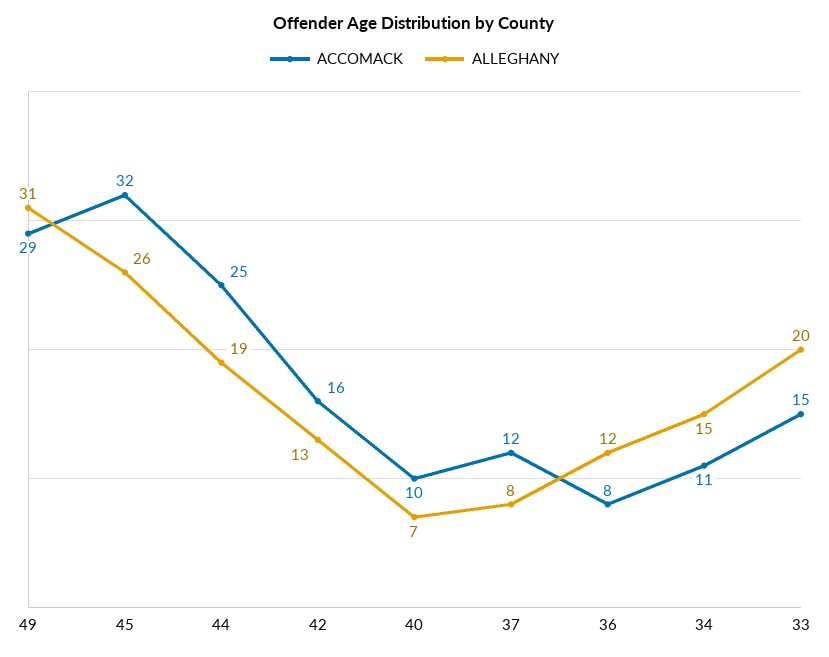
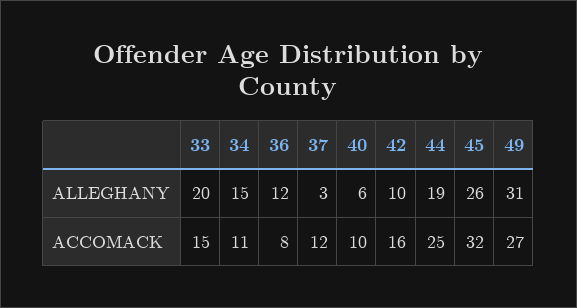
  {
    "ACCOMACK": {
-     "49": 29,
+     "49": 27,
      "45": 32,
      "44": 25,
      "42": 16,
      "40": 10,
      "37": 12,
      "36": 8,
      "34": 11,
      "33": 15
    },
    "ALLEGHANY": {
      "49": 31,
      "45": 26,
      "44": 19,
-     "42": 13,
+     "42": 10,
-     "40": 7,
+     "40": 6,
-     "37": 8,
+     "37": 3,
      "36": 12,
      "34": 15,
      "33": 20
    }
  }

